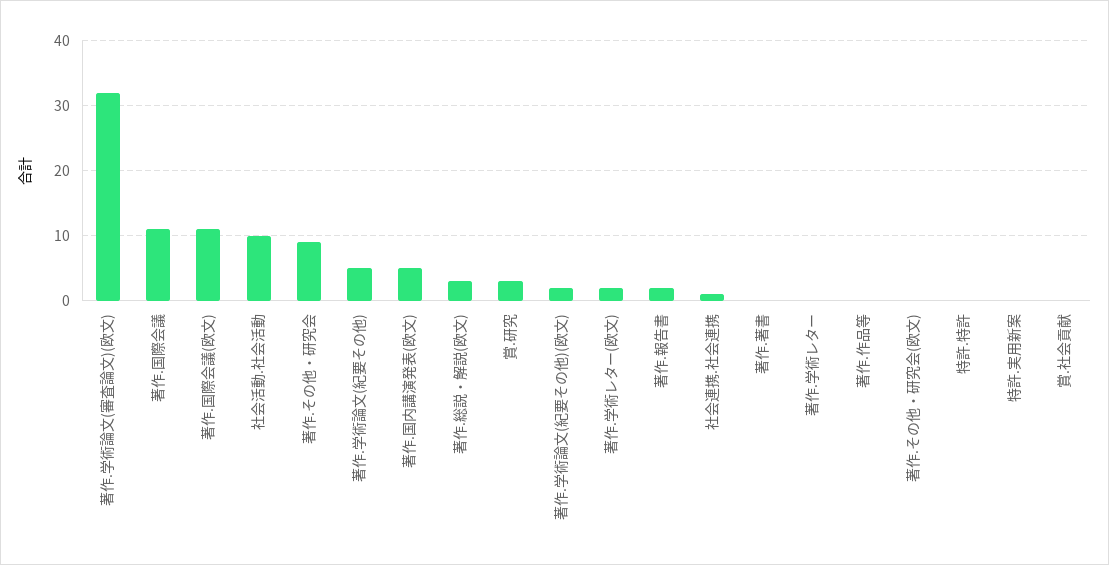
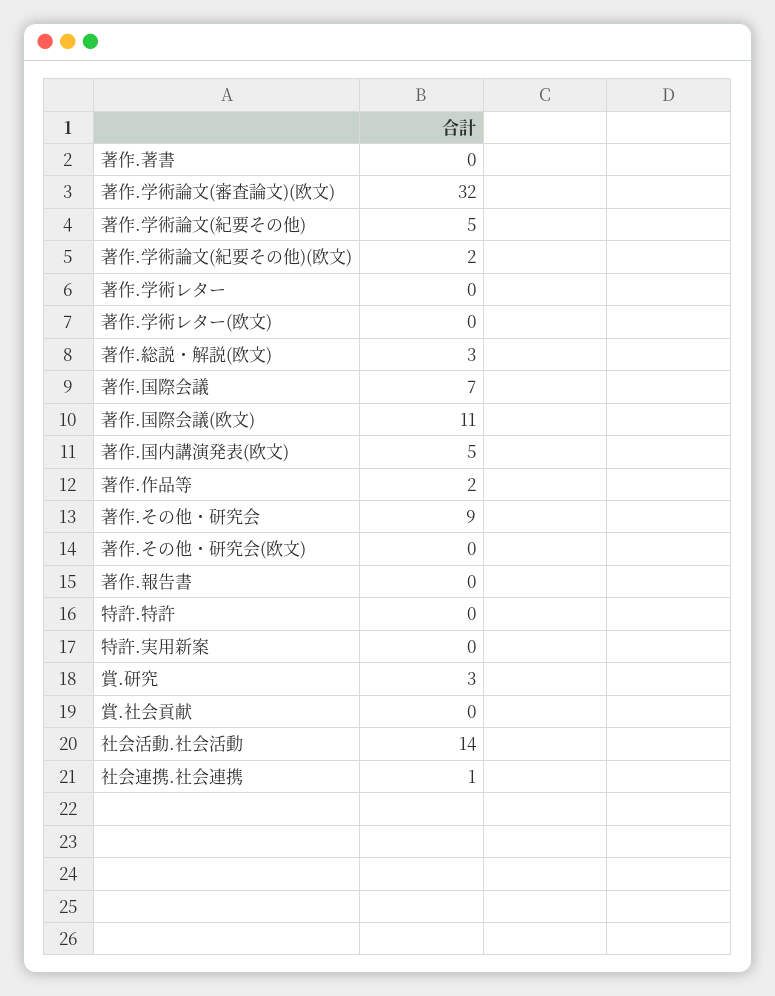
  {
    "著作.学術論文(審査論文)(欧文)": 32,
-   "著作.国際会議": 11,
+   "著作.国際会議": 7,
    "著作.国際会議(欧文)": 11,
-   "社会活動.社会活動": 10,
+   "社会活動.社会活動": 14,
    "著作.その他・研究会": 9,
    "著作.学術論文(紀要その他)": 5,
    "著作.国内講演発表(欧文)": 5,
    "著作.総説・解説(欧文)": 3,
    "賞.研究": 3,
    "著作.学術論文(紀要その他)(欧文)": 2,
-   "著作.学術レター(欧文)": 2,
+   "著作.学術レター(欧文)": 0,
-   "著作.報告書": 2,
+   "著作.報告書": 0,
    "社会連携.社会連携": 1,
    "著作.著書": 0,
    "著作.学術レター": 0,
-   "著作.作品等": 0,
+   "著作.作品等": 2,
    "著作.その他・研究会(欧文)": 0,
    "特許.特許": 0,
    "特許.実用新案": 0,
    "賞.社会貢献": 0
  }

